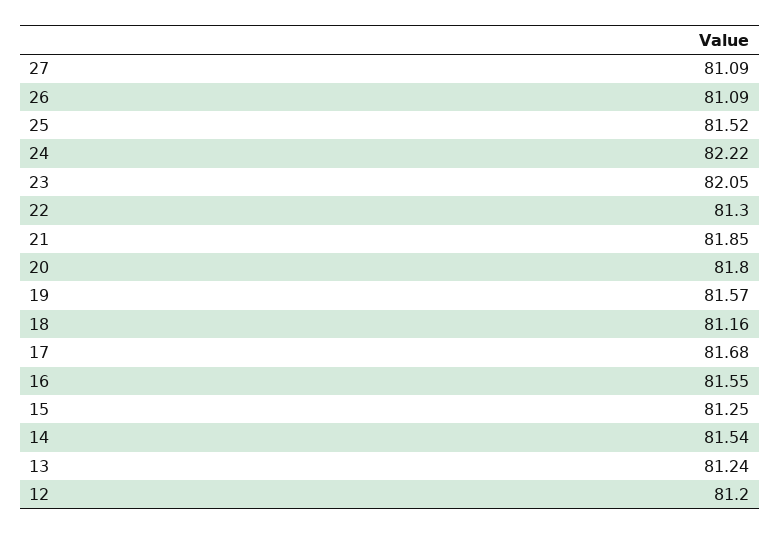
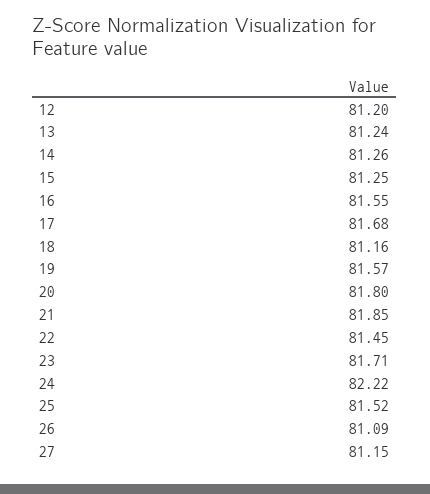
  {
-   "27": 81.09,
+   "27": 81.15,
    "26": 81.09,
    "25": 81.52,
    "24": 82.22,
-   "23": 82.05,
+   "23": 81.71,
-   "22": 81.3,
+   "22": 81.45,
    "21": 81.85,
    "20": 81.8,
    "19": 81.57,
    "18": 81.16,
    "17": 81.68,
    "16": 81.55,
    "15": 81.25,
-   "14": 81.54,
+   "14": 81.26,
    "13": 81.24,
    "12": 81.2
  }

